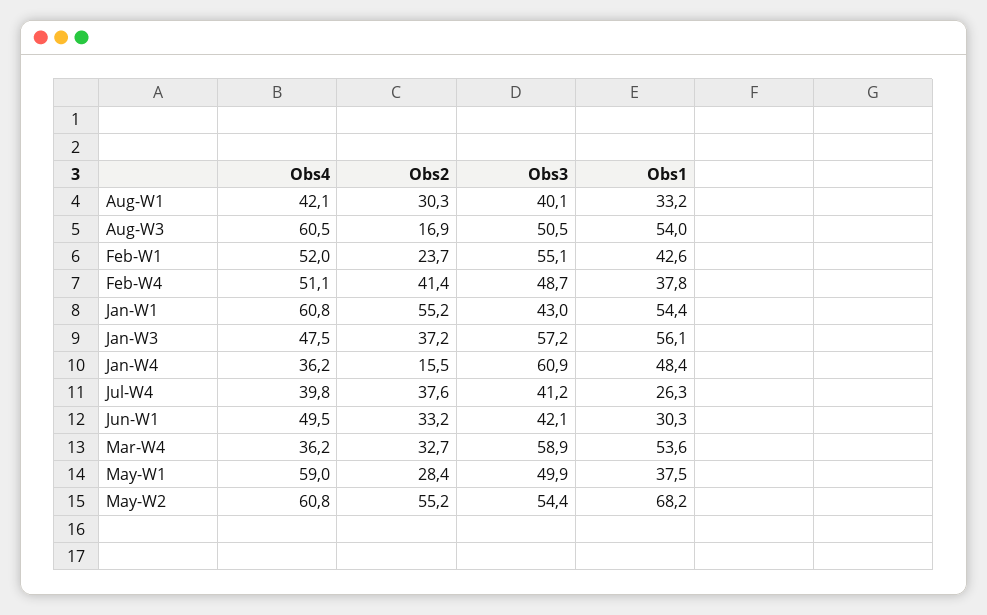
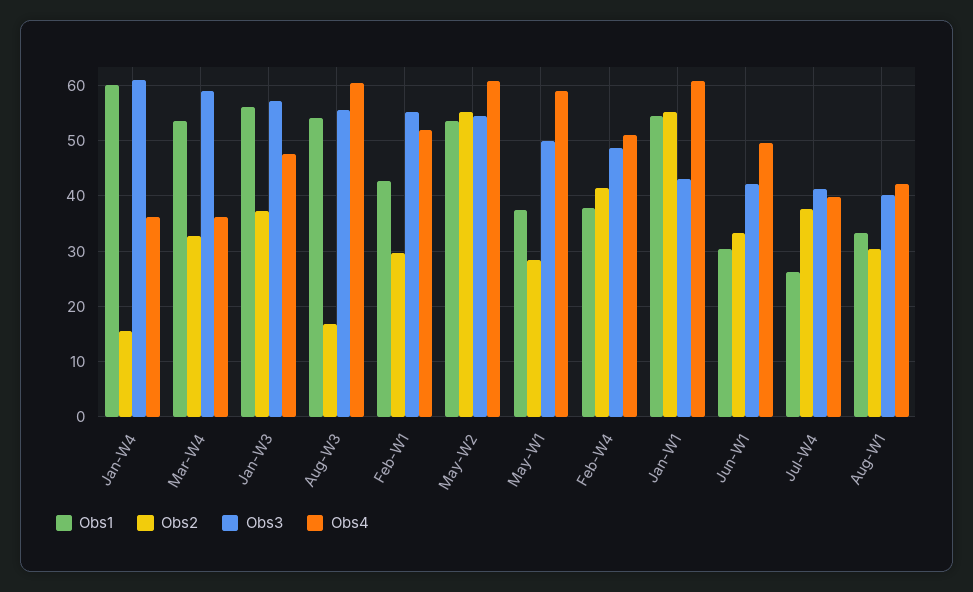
  {
    "Obs4": {
      "Aug-W1": 42.1,
      "Aug-W3": 60.5,
      "Feb-W1": 52,
      "Feb-W4": 51.1,
      "Jan-W1": 60.8,
      "Jan-W3": 47.5,
      "Jan-W4": 36.2,
      "Jul-W4": 39.8,
      "Jun-W1": 49.5,
      "Mar-W4": 36.2,
      "May-W1": 59,
      "May-W2": 60.8
    },
    "Obs2": {
      "Aug-W1": 30.3,
      "Aug-W3": 16.9,
-     "Feb-W1": 23.7,
+     "Feb-W1": 30,
      "Feb-W4": 41.4,
      "Jan-W1": 55.2,
      "Jan-W3": 37.2,
      "Jan-W4": 15.5,
      "Jul-W4": 37.6,
      "Jun-W1": 33.2,
      "Mar-W4": 32.7,
      "May-W1": 28.4,
      "May-W2": 55.2
    },
    "Obs3": {
      "Aug-W1": 40.1,
-     "Aug-W3": 50.5,
+     "Aug-W3": 56,
      "Feb-W1": 55.1,
      "Feb-W4": 48.7,
      "Jan-W1": 43,
      "Jan-W3": 57.2,
      "Jan-W4": 60.9,
      "Jul-W4": 41.2,
      "Jun-W1": 42.1,
      "Mar-W4": 58.9,
      "May-W1": 49.9,
      "May-W2": 54.4
    },
    "Obs1": {
      "Aug-W1": 33.2,
      "Aug-W3": 54,
      "Feb-W1": 42.6,
      "Feb-W4": 37.8,
      "Jan-W1": 54.4,
      "Jan-W3": 56.1,
-     "Jan-W4": 48.4,
+     "Jan-W4": 60,
      "Jul-W4": 26.3,
      "Jun-W1": 30.3,
      "Mar-W4": 53.6,
      "May-W1": 37.5,
-     "May-W2": 68.2
+     "May-W2": 54
    }
  }

